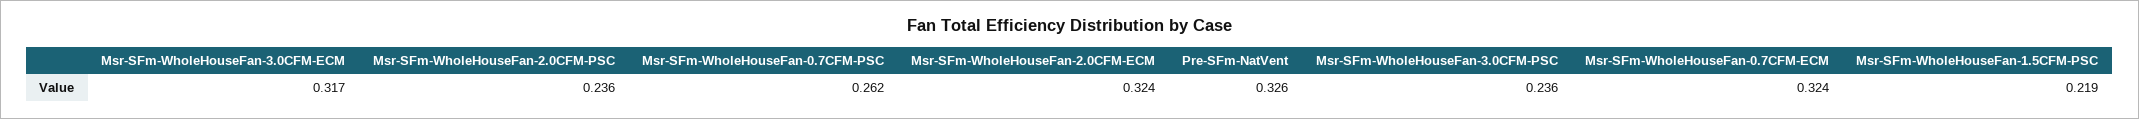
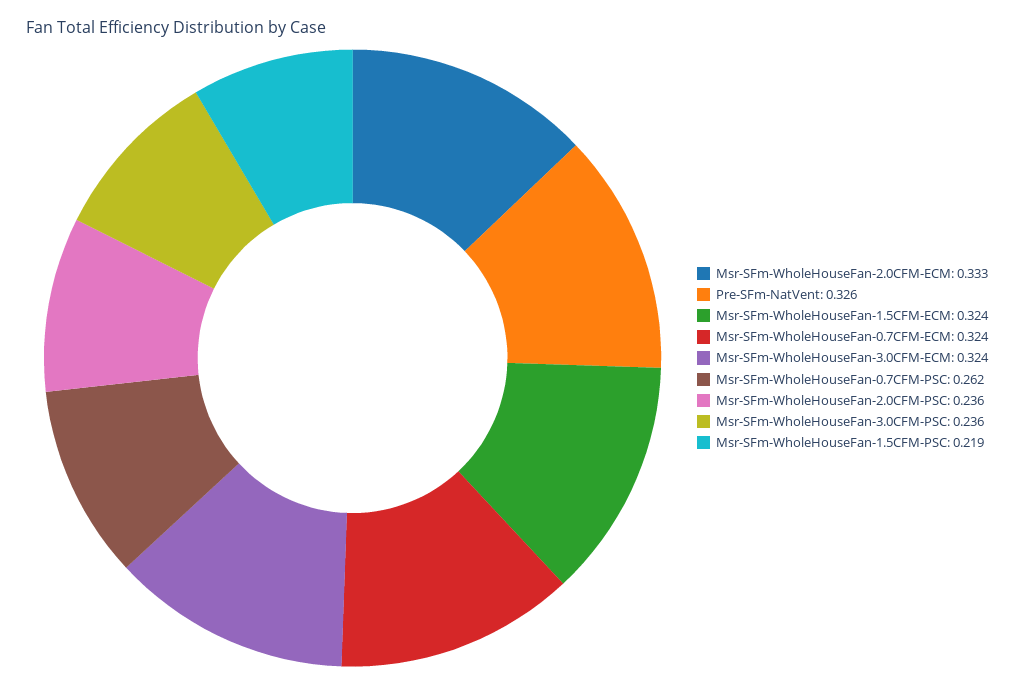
  {
-   "Msr-SFm-WholeHouseFan-3.0CFM-ECM": 0.317,
+   "Msr-SFm-WholeHouseFan-3.0CFM-ECM": 0.324,
    "Msr-SFm-WholeHouseFan-2.0CFM-PSC": 0.236,
    "Msr-SFm-WholeHouseFan-0.7CFM-PSC": 0.262,
-   "Msr-SFm-WholeHouseFan-2.0CFM-ECM": 0.324,
+   "Msr-SFm-WholeHouseFan-2.0CFM-ECM": 0.333,
    "Pre-SFm-NatVent": 0.326,
    "Msr-SFm-WholeHouseFan-3.0CFM-PSC": 0.236,
    "Msr-SFm-WholeHouseFan-0.7CFM-ECM": 0.324,
-   "Msr-SFm-WholeHouseFan-1.5CFM-PSC": 0.219
+   "Msr-SFm-WholeHouseFan-1.5CFM-PSC": 0.219,
+   "Msr-SFm-WholeHouseFan-1.5CFM-ECM": 0.324
  }

